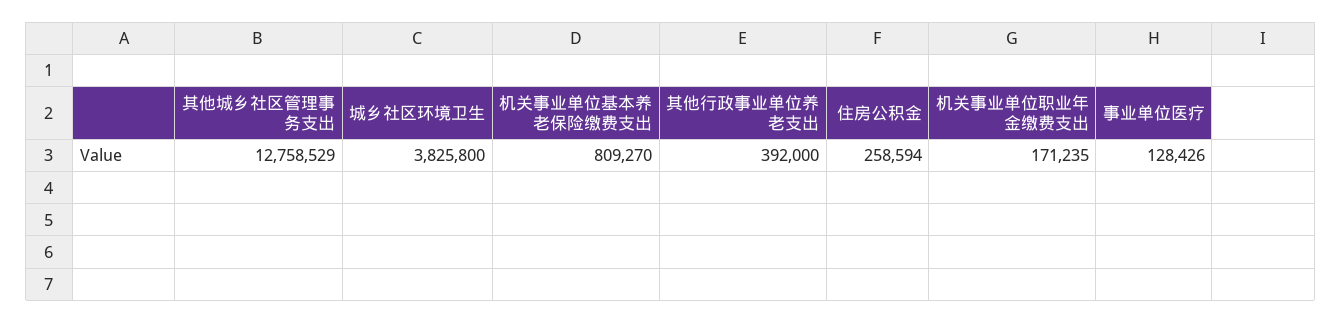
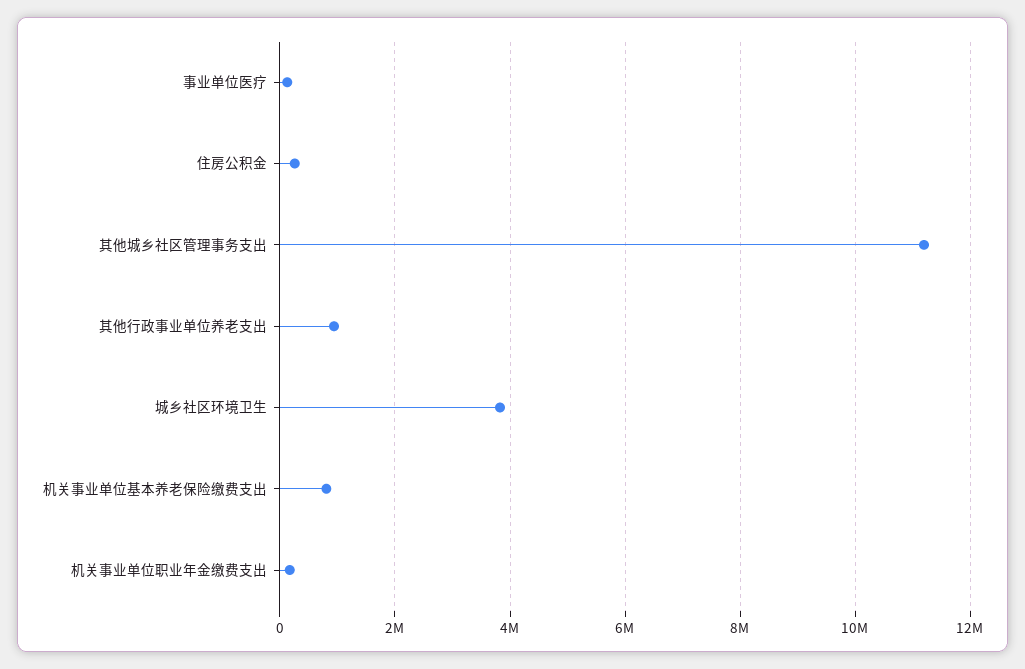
  {
-   "其他城乡社区管理事务支出": 12758529,
+   "其他城乡社区管理事务支出": 11200000,
    "城乡社区环境卫生": 3825800,
    "机关事业单位基本养老保险缴费支出": 809270,
-   "其他行政事业单位养老支出": 392000,
+   "其他行政事业单位养老支出": 1000000,
    "住房公积金": 258594,
    "机关事业单位职业年金缴费支出": 171235,
    "事业单位医疗": 128426
  }

